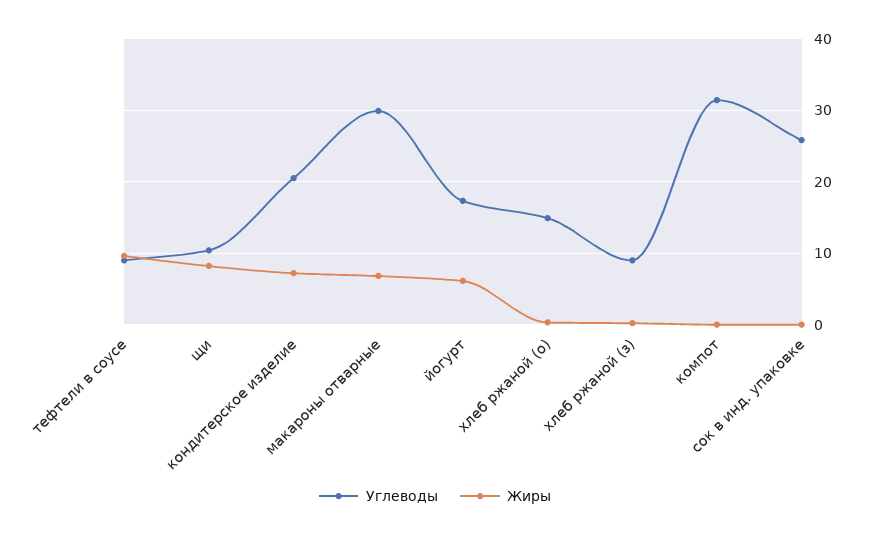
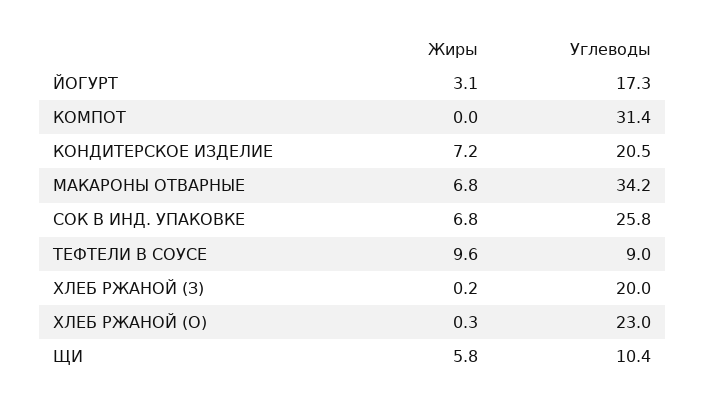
  {
    "Углеводы": {
      "тефтели в соусе": 9,
      "щи": 10.4,
      "кондитерское изделие": 20.5,
-     "макароны отварные": 30,
+     "макароны отварные": 34.2,
      "йогурт": 17.3,
-     "хлеб ржаной (о)": 15,
+     "хлеб ржаной (о)": 23,
-     "хлеб ржаной (з)": 9,
+     "хлеб ржаной (з)": 20,
      "компот": 31.4,
      "сок в инд. упаковке": 25.8
    },
    "Жиры": {
      "тефтели в соусе": 9.6,
-     "щи": 8,
+     "щи": 5.8,
      "кондитерское изделие": 7.2,
      "макароны отварные": 6.8,
-     "йогурт": 6,
+     "йогурт": 3.1,
      "хлеб ржаной (о)": 0.3,
      "хлеб ржаной (з)": 0.2,
      "компот": 0,
-     "сок в инд. упаковке": 0
+     "сок в инд. упаковке": 6.8
    }
  }

